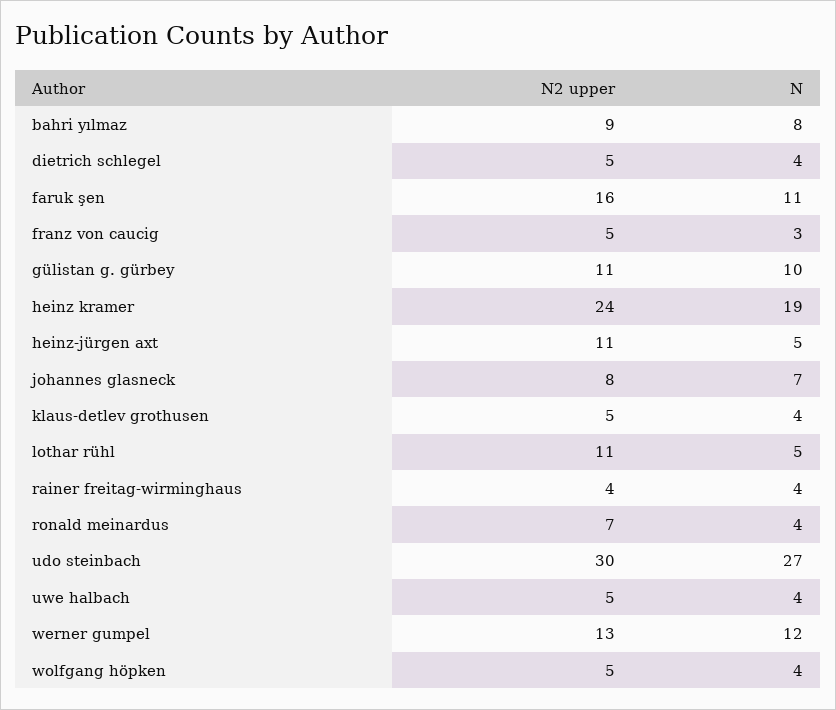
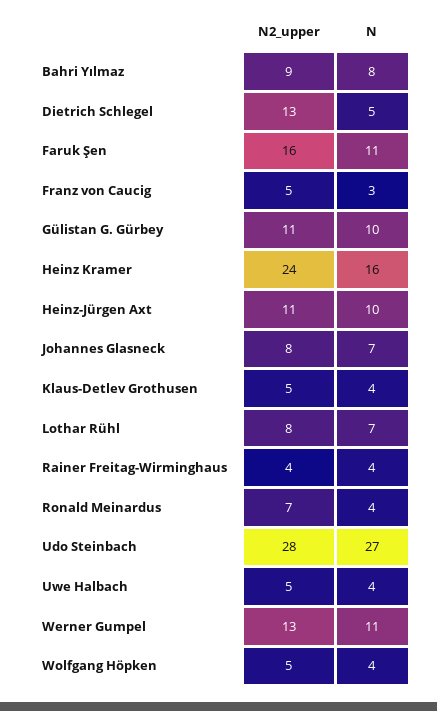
  {
    "N2 upper": {
      "bahri yılmaz": 9,
-     "dietrich schlegel": 5,
+     "dietrich schlegel": 13,
      "faruk şen": 16,
      "franz von caucig": 5,
      "gülistan g. gürbey": 11,
      "heinz kramer": 24,
      "heinz-jürgen axt": 11,
      "johannes glasneck": 8,
      "klaus-detlev grothusen": 5,
-     "lothar rühl": 11,
+     "lothar rühl": 8,
      "rainer freitag-wirminghaus": 4,
      "ronald meinardus": 7,
-     "udo steinbach": 30,
+     "udo steinbach": 28,
      "uwe halbach": 5,
      "werner gumpel": 13,
      "wolfgang höpken": 5
    },
    "N": {
      "bahri yılmaz": 8,
-     "dietrich schlegel": 4,
+     "dietrich schlegel": 5,
      "faruk şen": 11,
      "franz von caucig": 3,
      "gülistan g. gürbey": 10,
-     "heinz kramer": 19,
+     "heinz kramer": 16,
-     "heinz-jürgen axt": 5,
+     "heinz-jürgen axt": 10,
      "johannes glasneck": 7,
      "klaus-detlev grothusen": 4,
-     "lothar rühl": 5,
+     "lothar rühl": 7,
      "rainer freitag-wirminghaus": 4,
      "ronald meinardus": 4,
      "udo steinbach": 27,
      "uwe halbach": 4,
-     "werner gumpel": 12,
+     "werner gumpel": 11,
      "wolfgang höpken": 4
    }
  }

